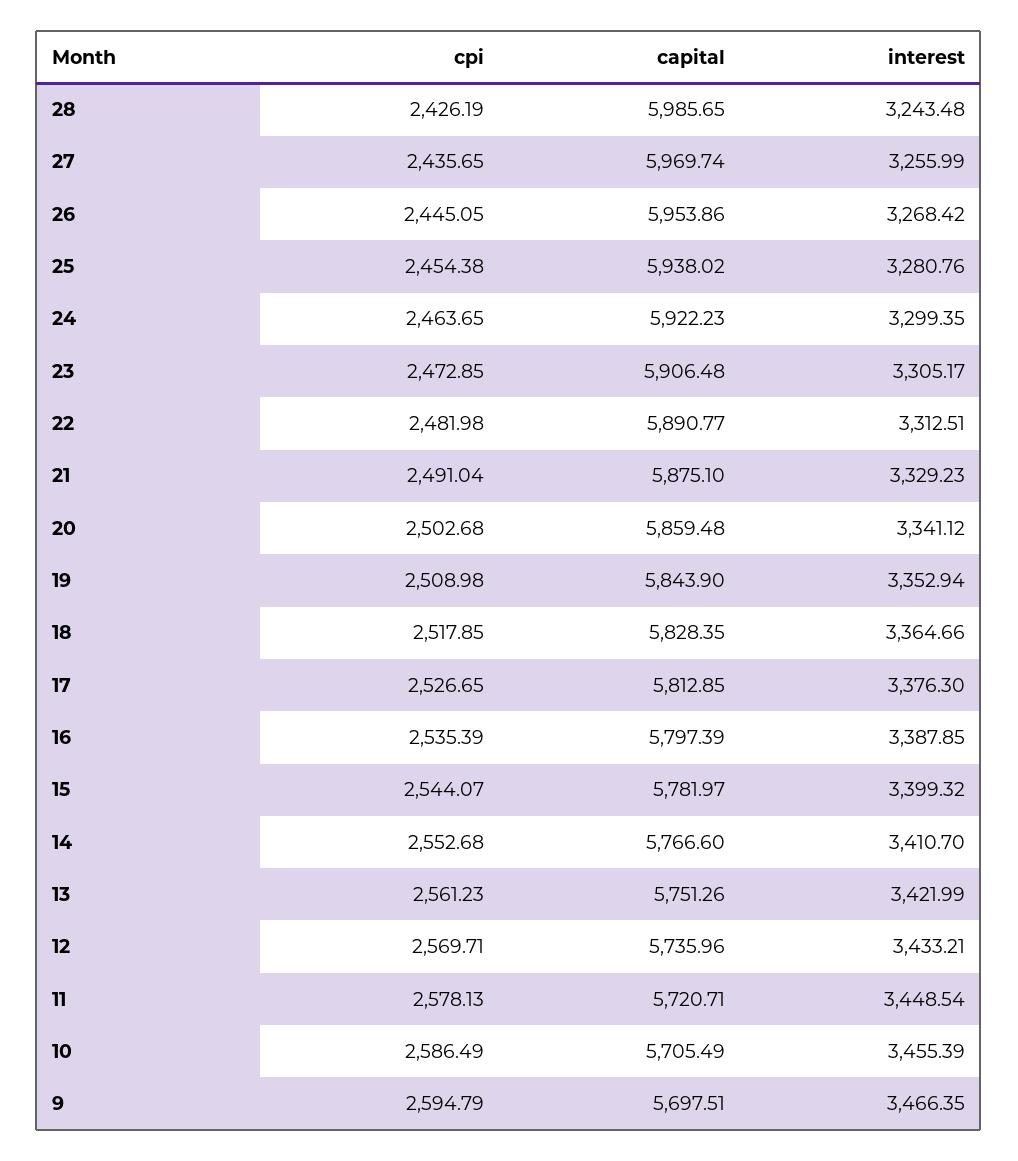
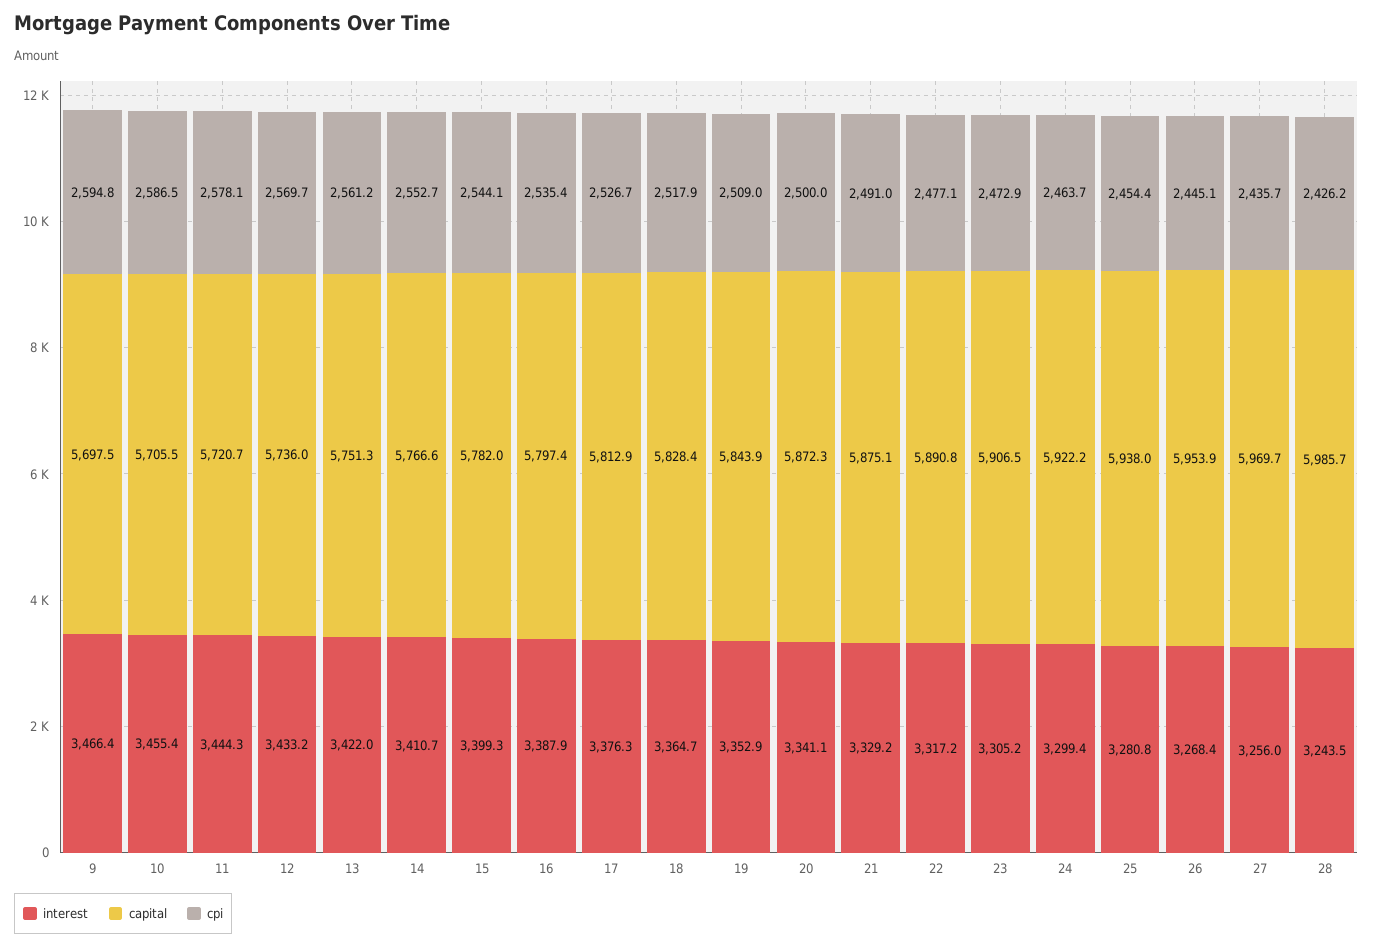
  {
    "cpi": {
      "28": 2426.19,
      "27": 2435.65,
      "26": 2445.05,
      "25": 2454.38,
      "24": 2463.65,
      "23": 2472.85,
-     "22": 2481.98,
+     "22": 2477.1,
      "21": 2491.04,
-     "20": 2502.68,
+     "20": 2500,
      "19": 2508.98,
      "18": 2517.85,
      "17": 2526.65,
      "16": 2535.39,
      "15": 2544.07,
      "14": 2552.68,
      "13": 2561.23,
      "12": 2569.71,
      "11": 2578.13,
      "10": 2586.49,
      "9": 2594.79
    },
    "capital": {
      "28": 5985.65,
      "27": 5969.74,
      "26": 5953.86,
      "25": 5938.02,
      "24": 5922.23,
      "23": 5906.48,
      "22": 5890.77,
      "21": 5875.1,
-     "20": 5859.48,
+     "20": 5872.3,
      "19": 5843.9,
      "18": 5828.35,
      "17": 5812.85,
      "16": 5797.39,
      "15": 5781.97,
      "14": 5766.6,
      "13": 5751.26,
      "12": 5735.96,
      "11": 5720.71,
      "10": 5705.49,
      "9": 5697.51
    },
    "interest": {
      "28": 3243.48,
      "27": 3255.99,
      "26": 3268.42,
      "25": 3280.76,
      "24": 3299.35,
      "23": 3305.17,
-     "22": 3312.51,
+     "22": 3317.2,
      "21": 3329.23,
      "20": 3341.12,
      "19": 3352.94,
      "18": 3364.66,
      "17": 3376.3,
      "16": 3387.85,
      "15": 3399.32,
      "14": 3410.7,
      "13": 3421.99,
      "12": 3433.21,
-     "11": 3448.54,
+     "11": 3444.3,
      "10": 3455.39,
      "9": 3466.35
    }
  }

